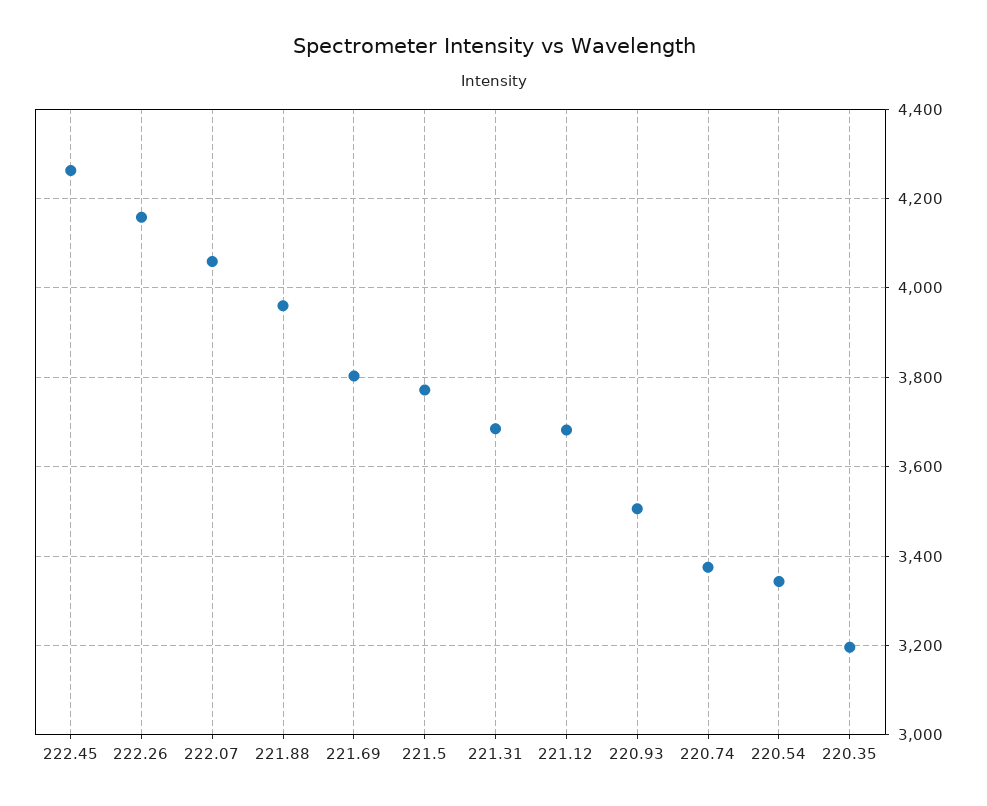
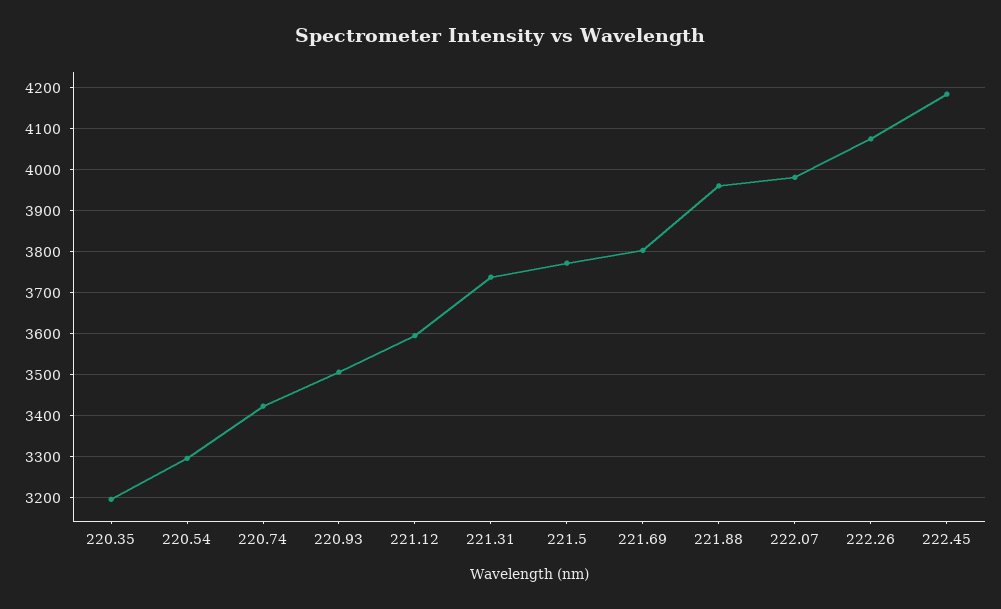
  {
-   "222.45": 4260,
+   "222.45": 4180,
-   "222.26": 4160,
+   "222.26": 4080,
-   "222.07": 4060,
+   "222.07": 3980,
    "221.88": 3960,
    "221.69": 3800,
    "221.5": 3780,
-   "221.31": 3680,
+   "221.31": 3740,
-   "221.12": 3680,
+   "221.12": 3600,
    "220.93": 3500,
-   "220.74": 3380,
+   "220.74": 3420,
-   "220.54": 3340,
+   "220.54": 3300,
    "220.35": 3200
  }

